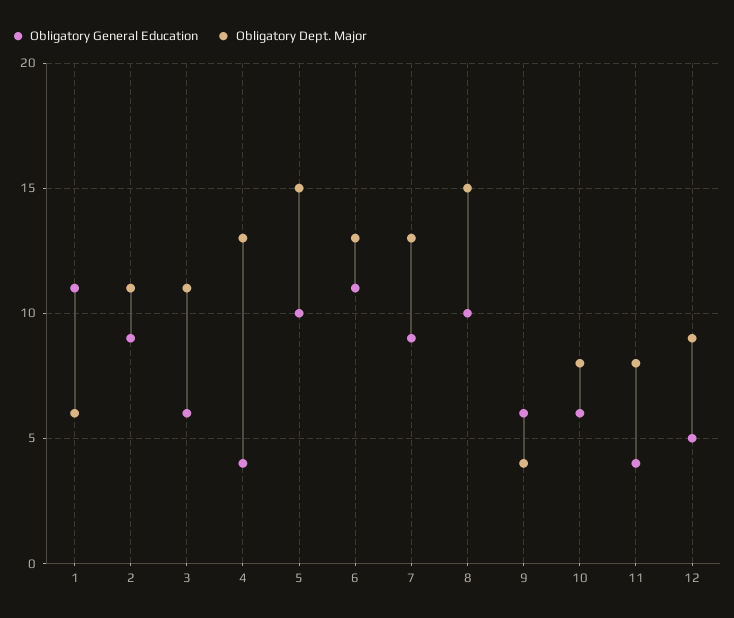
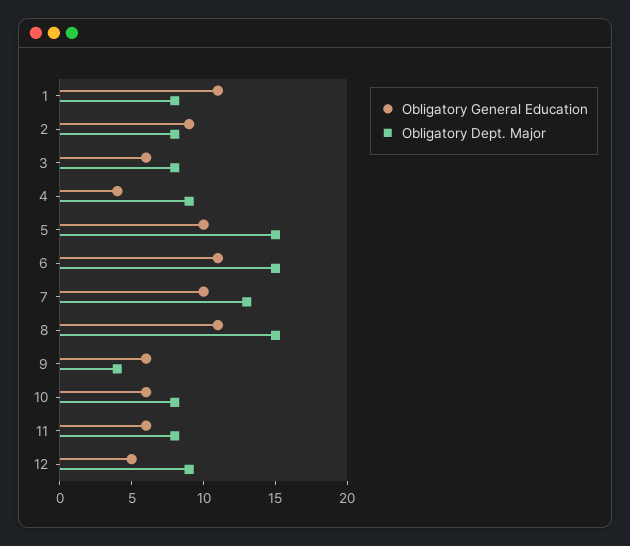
  {
    "Obligatory General Education": {
      "1": 11,
      "2": 9,
      "3": 6,
      "4": 4,
      "5": 10,
      "6": 11,
-     "7": 9,
+     "7": 10,
-     "8": 10,
+     "8": 11,
      "9": 6,
      "10": 6,
-     "11": 4,
+     "11": 6,
      "12": 5
    },
    "Obligatory Dept. Major": {
-     "1": 6,
+     "1": 8,
-     "2": 11,
+     "2": 8,
-     "3": 11,
+     "3": 8,
-     "4": 13,
+     "4": 9,
      "5": 15,
-     "6": 13,
+     "6": 15,
      "7": 13,
      "8": 15,
      "9": 4,
      "10": 8,
      "11": 8,
      "12": 9
    }
  }

